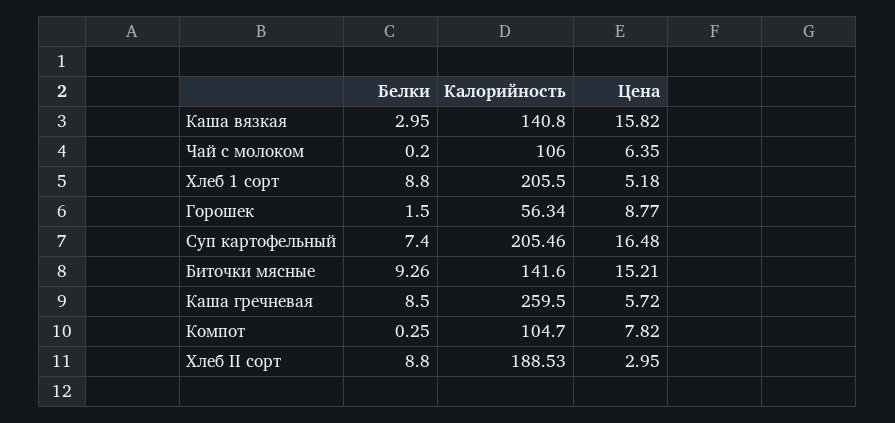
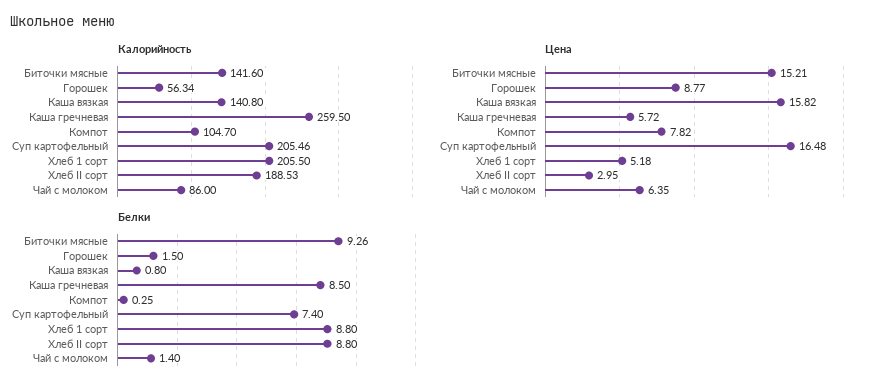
  {
    "Белки": {
-     "Каша вязкая": 2.95,
+     "Каша вязкая": 0.8,
-     "Чай с молоком": 0.2,
+     "Чай с молоком": 1.4,
      "Хлеб 1 сорт": 8.8,
      "Горошек": 1.5,
      "Суп картофельный": 7.4,
      "Биточки мясные": 9.26,
      "Каша гречневая": 8.5,
      "Компот": 0.25,
      "Хлеб II сорт": 8.8
    },
    "Калорийность": {
      "Каша вязкая": 140.8,
-     "Чай с молоком": 106,
+     "Чай с молоком": 86,
      "Хлеб 1 сорт": 205.5,
      "Горошек": 56.34,
      "Суп картофельный": 205.46,
      "Биточки мясные": 141.6,
      "Каша гречневая": 259.5,
      "Компот": 104.7,
      "Хлеб II сорт": 188.53
    },
    "Цена": {
      "Каша вязкая": 15.82,
      "Чай с молоком": 6.35,
      "Хлеб 1 сорт": 5.18,
      "Горошек": 8.77,
      "Суп картофельный": 16.48,
      "Биточки мясные": 15.21,
      "Каша гречневая": 5.72,
      "Компот": 7.82,
      "Хлеб II сорт": 2.95
    }
  }

